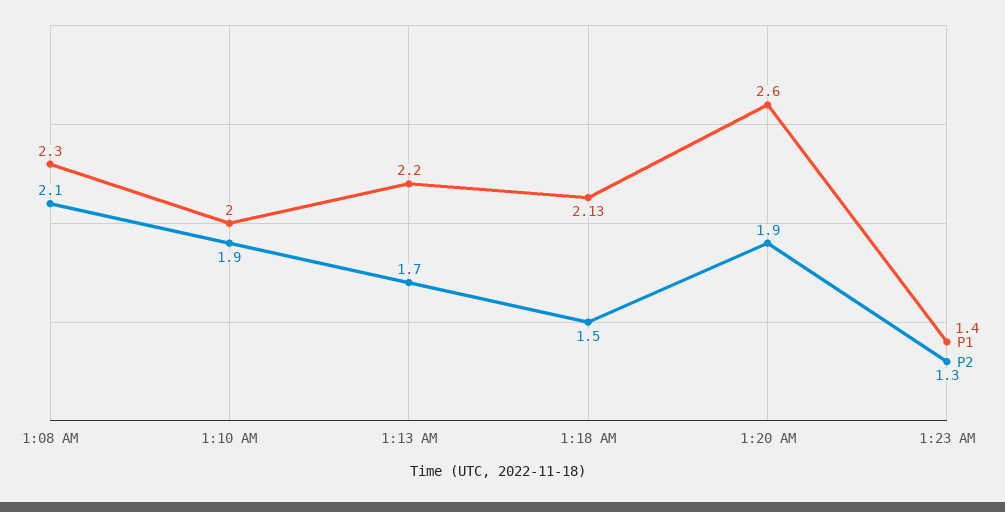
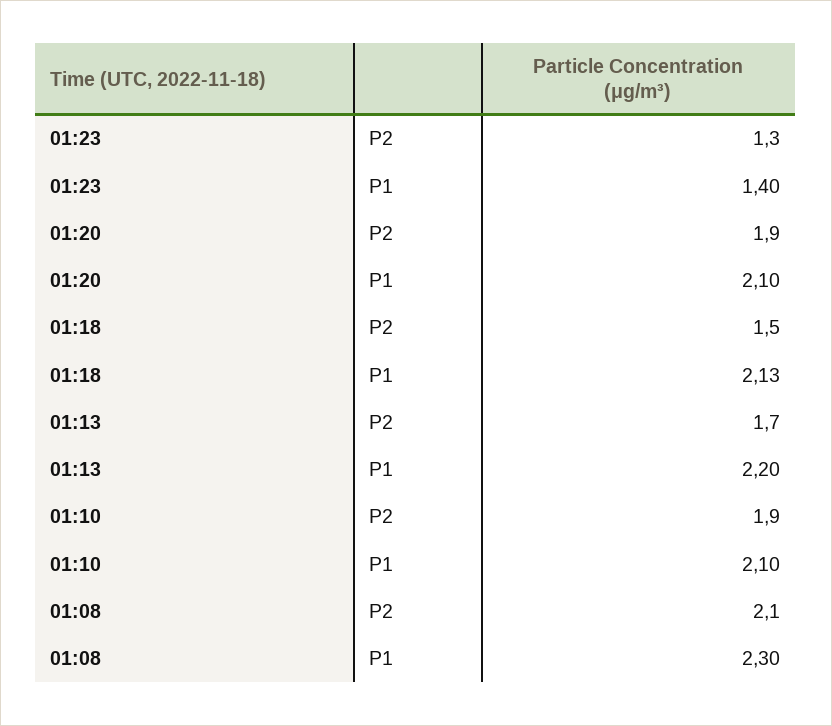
  {
    "P1": {
      "1:08 AM": 2.3,
-     "1:10 AM": 2,
+     "1:10 AM": 2.1,
      "1:13 AM": 2.2,
      "1:18 AM": 2.13,
-     "1:20 AM": 2.6,
+     "1:20 AM": 2.1,
      "1:23 AM": 1.4
    },
    "P2": {
      "1:08 AM": 2.1,
      "1:10 AM": 1.9,
      "1:13 AM": 1.7,
      "1:18 AM": 1.5,
      "1:20 AM": 1.9,
      "1:23 AM": 1.3
    }
  }

